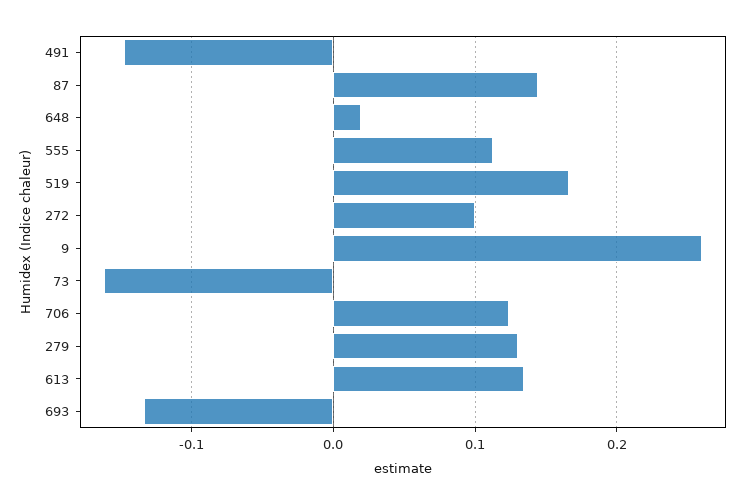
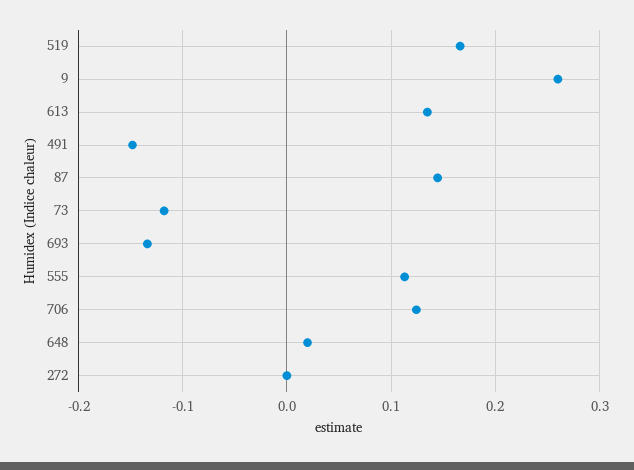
  {
    "491": -0.15,
    "87": 0.14,
    "648": 0.02,
    "555": 0.11,
    "519": 0.17,
-   "272": 0.1,
+   "272": 0,
    "9": 0.26,
-   "73": -0.16,
+   "73": -0.12,
    "706": 0.12,
-   "279": 0.13,
    "613": 0.13,
    "693": -0.13
  }

